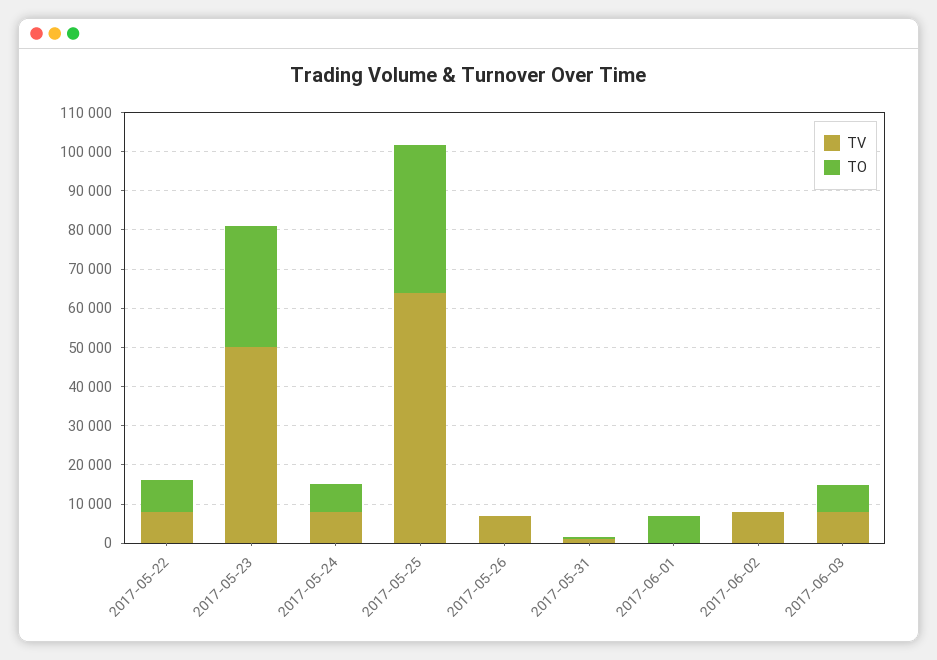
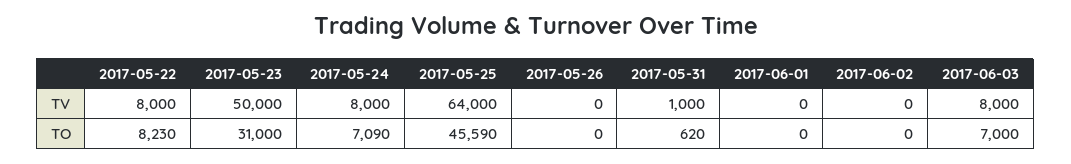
  {
    "TV": {
      "2017-05-22": 8000,
      "2017-05-23": 50000,
      "2017-05-24": 8000,
      "2017-05-25": 64000,
-     "2017-05-26": 7500,
+     "2017-05-26": 0,
      "2017-05-31": 1000,
      "2017-06-01": 0,
-     "2017-06-02": 7500,
+     "2017-06-02": 0,
      "2017-06-03": 8000
    },
    "TO": {
      "2017-05-22": 8230,
      "2017-05-23": 31000,
      "2017-05-24": 7090,
-     "2017-05-25": 37500,
+     "2017-05-25": 45590,
      "2017-05-26": 0,
      "2017-05-31": 620,
-     "2017-06-01": 7500,
+     "2017-06-01": 0,
      "2017-06-02": 0,
      "2017-06-03": 7000
    }
  }

